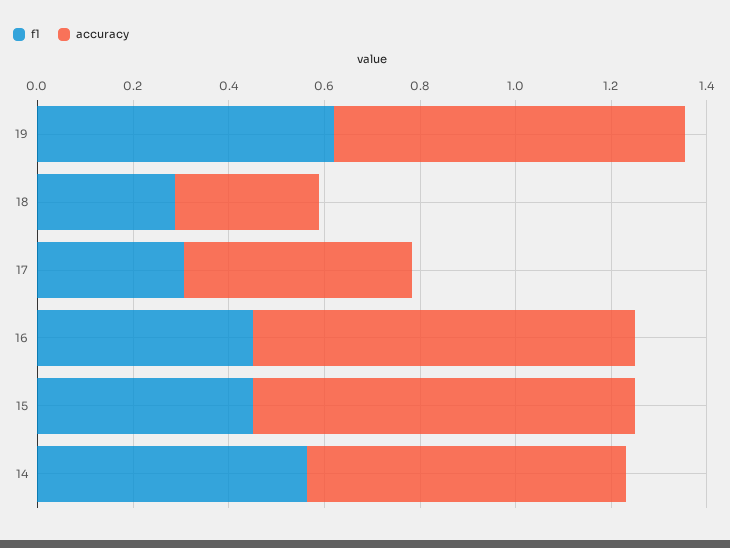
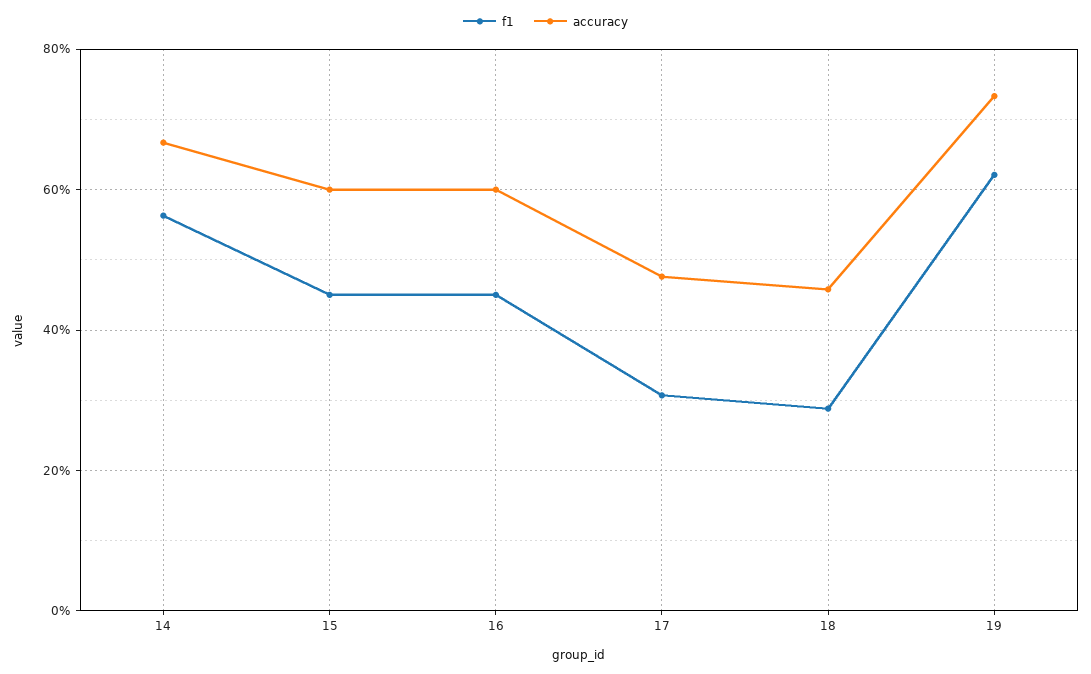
  {
    "f1": {
      "19": 0.62,
      "18": 0.28,
      "17": 0.3,
      "16": 0.46,
      "15": 0.46,
      "14": 0.56
    },
    "accuracy": {
      "19": 0.74,
-     "18": 0.3,
+     "18": 0.46,
      "17": 0.48,
-     "16": 0.8,
+     "16": 0.6,
-     "15": 0.8,
+     "15": 0.6,
      "14": 0.66
    }
  }

